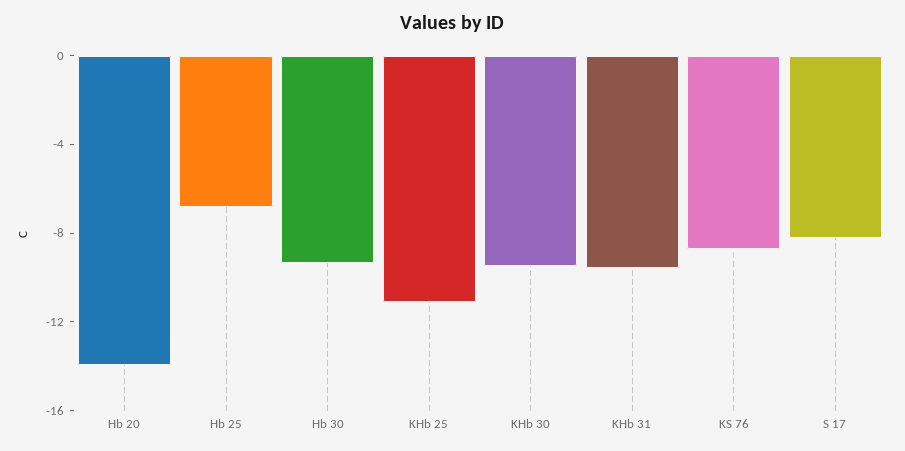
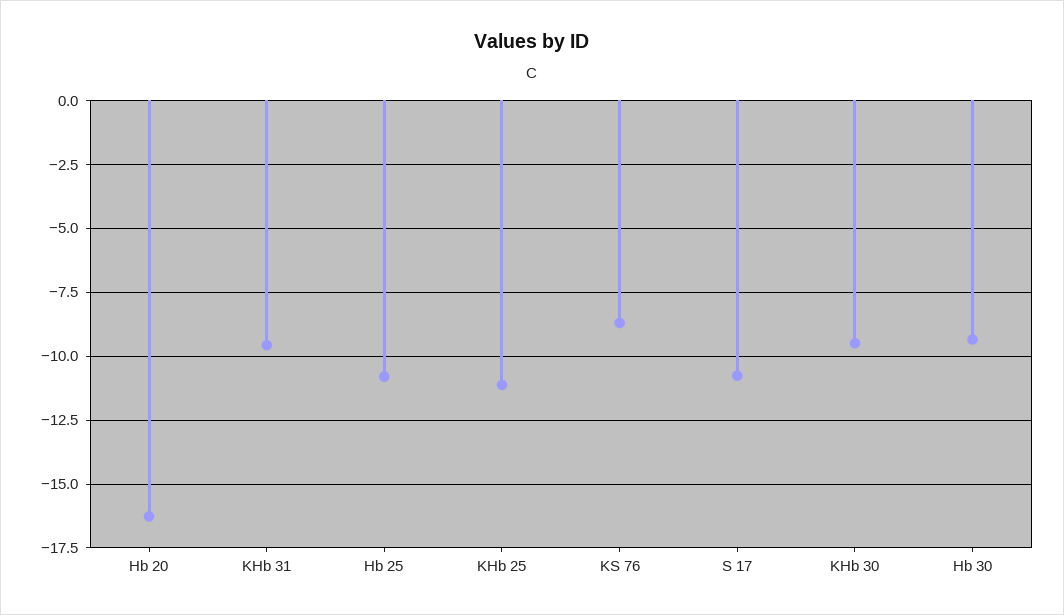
  {
-   "Hb 20": -14,
+   "Hb 20": -16.25,
-   "Hb 25": -7,
+   "Hb 25": -10.75,
    "Hb 30": -9.25,
    "KHb 25": -11.25,
    "KHb 30": -9.5,
    "KHb 31": -9.5,
    "KS 76": -8.75,
-   "S 17": -8
+   "S 17": -10.75
  }

